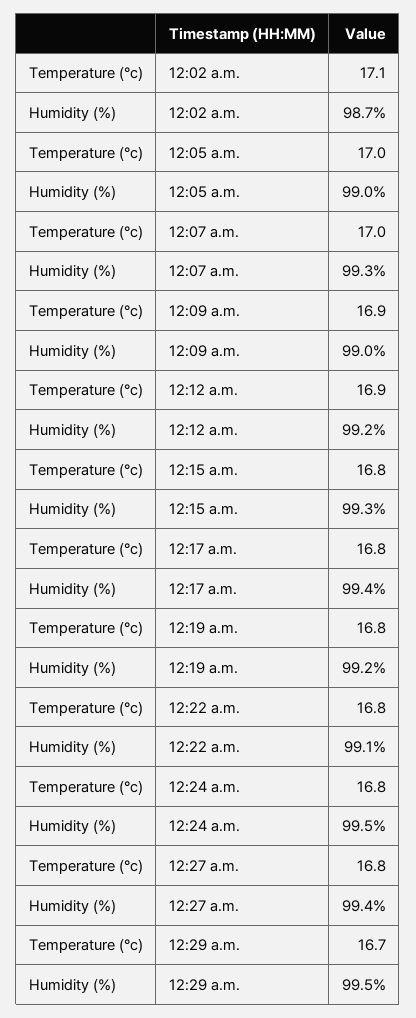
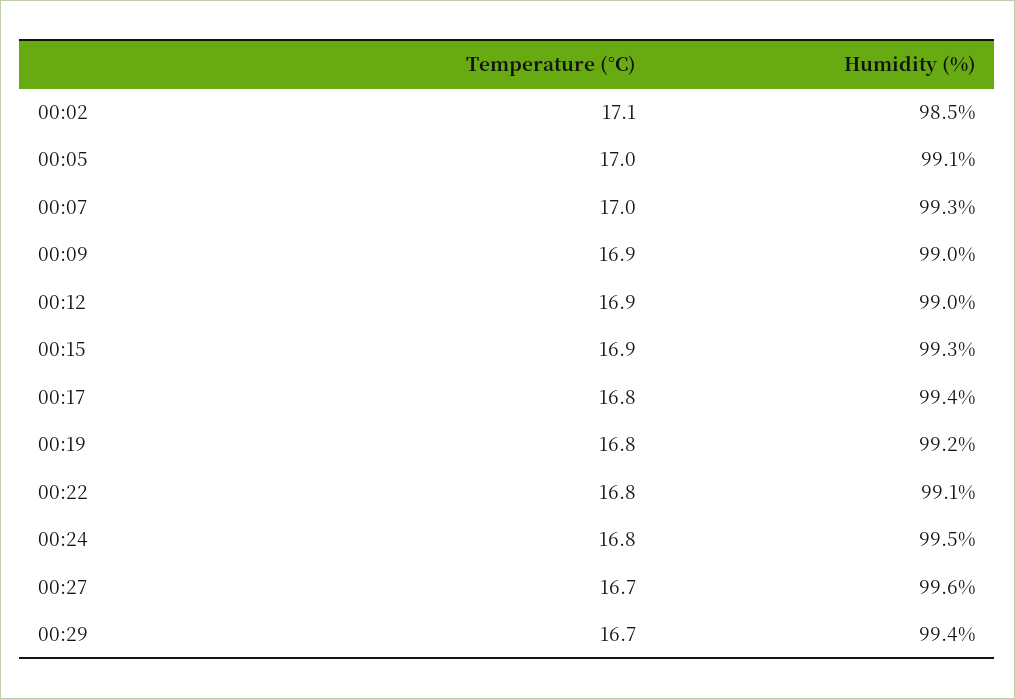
  {
    "Temperature (°c)": {
      "12:02 a.m.": 17.1,
      "12:05 a.m.": 17,
      "12:07 a.m.": 17,
      "12:09 a.m.": 16.9,
      "12:12 a.m.": 16.9,
-     "12:15 a.m.": 16.8,
+     "12:15 a.m.": 16.9,
      "12:17 a.m.": 16.8,
      "12:19 a.m.": 16.8,
      "12:22 a.m.": 16.8,
      "12:24 a.m.": 16.8,
-     "12:27 a.m.": 16.8,
+     "12:27 a.m.": 16.7,
      "12:29 a.m.": 16.7
    },
    "Humidity (%)": {
-     "12:02 a.m.": 98.7,
+     "12:02 a.m.": 98.5,
-     "12:05 a.m.": 99,
+     "12:05 a.m.": 99.1,
      "12:07 a.m.": 99.3,
      "12:09 a.m.": 99,
-     "12:12 a.m.": 99.2,
+     "12:12 a.m.": 99,
      "12:15 a.m.": 99.3,
      "12:17 a.m.": 99.4,
      "12:19 a.m.": 99.2,
      "12:22 a.m.": 99.1,
      "12:24 a.m.": 99.5,
-     "12:27 a.m.": 99.4,
+     "12:27 a.m.": 99.6,
-     "12:29 a.m.": 99.5
+     "12:29 a.m.": 99.4
    }
  }

